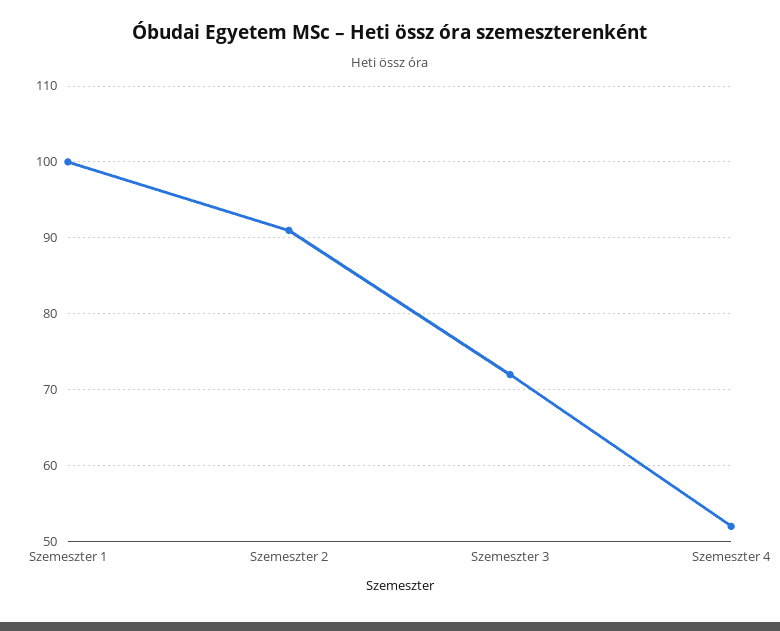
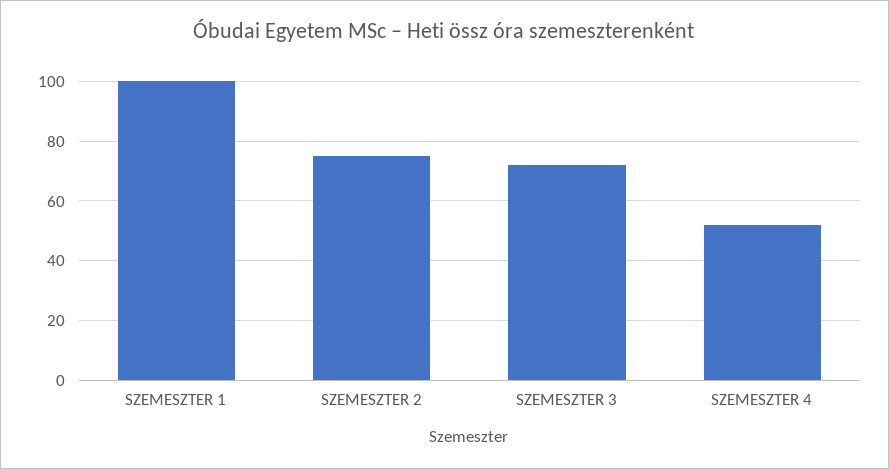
  {
    "Szemeszter 1": 100,
-   "Szemeszter 2": 91,
+   "Szemeszter 2": 75,
    "Szemeszter 3": 72,
    "Szemeszter 4": 52
  }

